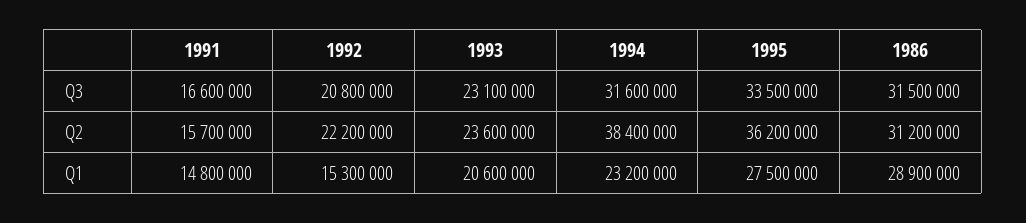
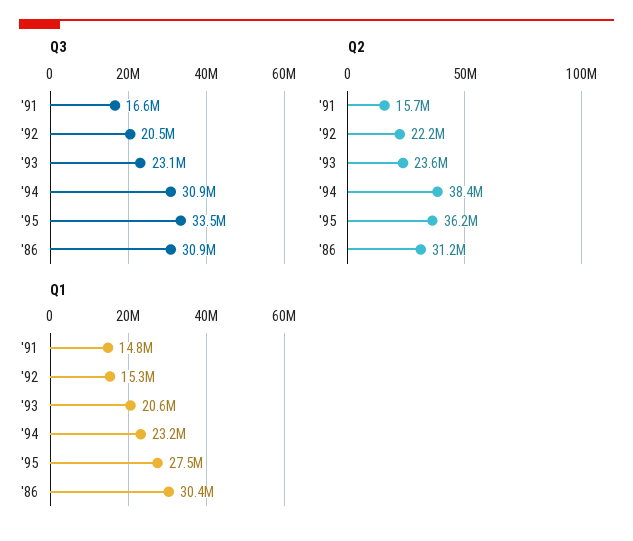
  {
    "Q3": {
      "1991": 16600000,
-     "1992": 20800000,
+     "1992": 20500000,
      "1993": 23100000,
-     "1994": 31600000,
+     "1994": 30900000,
      "1995": 33500000,
-     "1986": 31500000
+     "1986": 30900000
    },
    "Q2": {
      "1991": 15700000,
      "1992": 22200000,
      "1993": 23600000,
      "1994": 38400000,
      "1995": 36200000,
      "1986": 31200000
    },
    "Q1": {
      "1991": 14800000,
      "1992": 15300000,
      "1993": 20600000,
      "1994": 23200000,
      "1995": 27500000,
-     "1986": 28900000
+     "1986": 30400000
    }
  }

